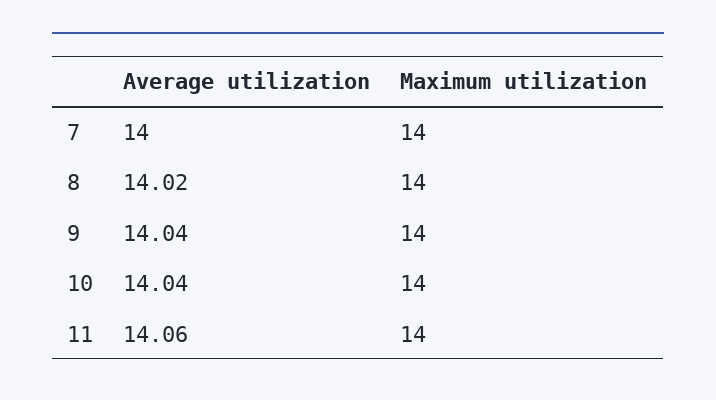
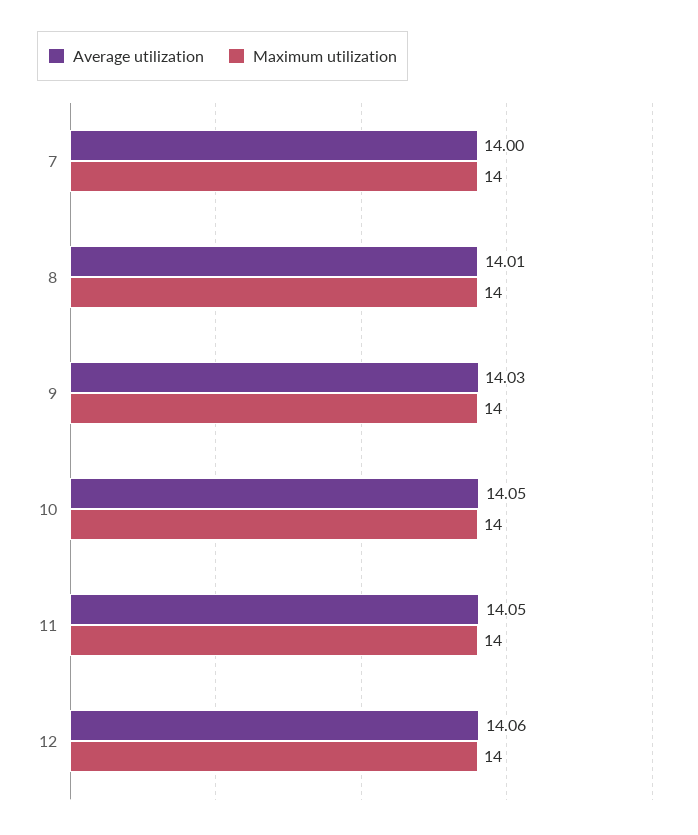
  {
    "Average utilization": {
      "7": 14,
-     "8": 14.02,
+     "8": 14.01,
-     "9": 14.04,
+     "9": 14.03,
-     "10": 14.04,
+     "10": 14.05,
-     "11": 14.06
+     "11": 14.05,
+     "12": 14.06
    },
    "Maximum utilization": {
      "7": 14,
      "8": 14,
      "9": 14,
      "10": 14,
-     "11": 14
+     "11": 14,
+     "12": 14
    }
  }

